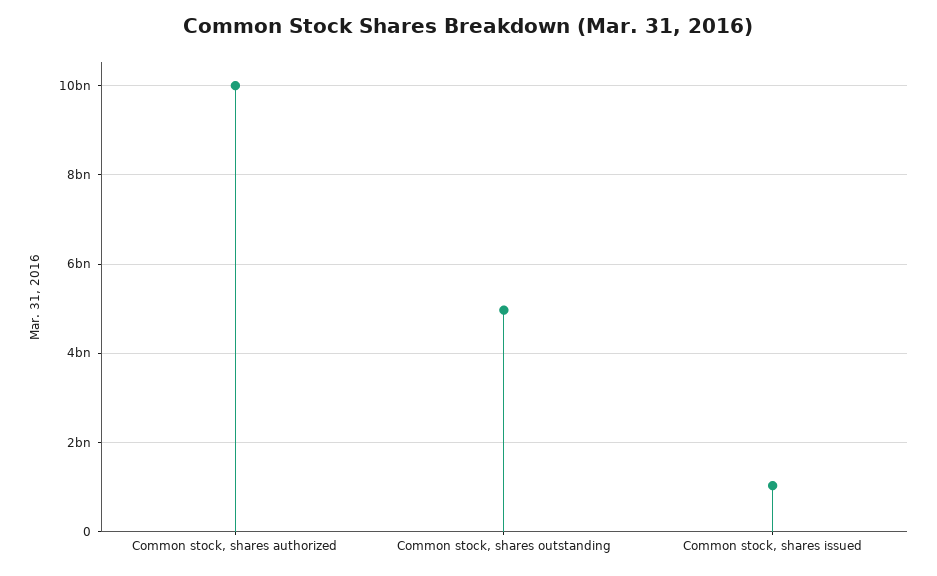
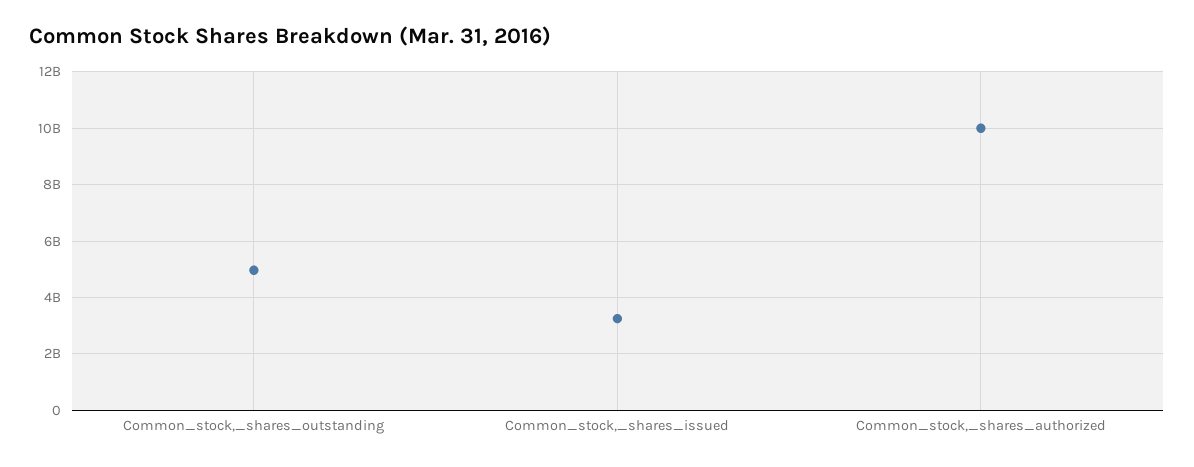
  {
    "Common stock, shares authorized": 10000000000,
    "Common stock, shares outstanding": 5000000000,
-   "Common stock, shares issued": 1000000000
+   "Common stock, shares issued": 3250000000
  }

